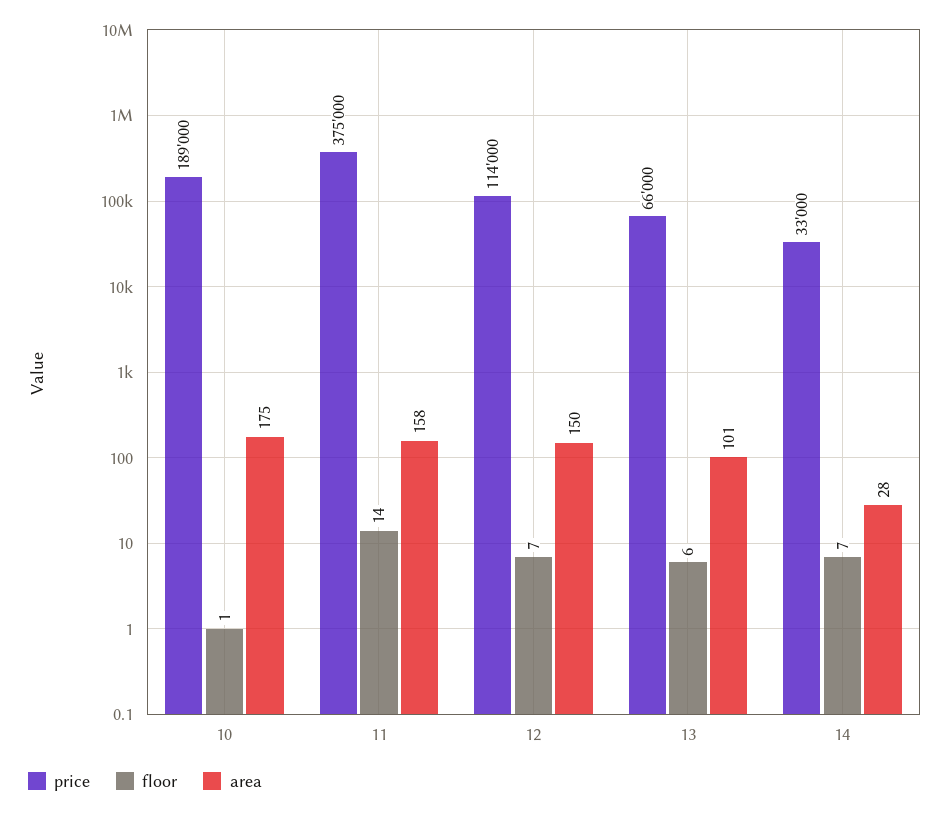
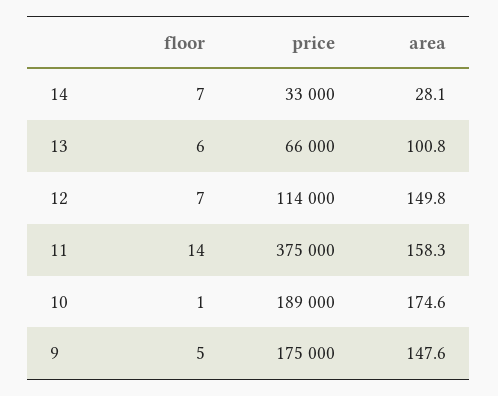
  {
    "price": {
      "10": 189000,
      "11": 375000,
      "12": 114000,
      "13": 66000,
-     "14": 33000
+     "14": 33000,
+     "9": 175000
    },
    "floor": {
      "10": 1,
      "11": 14,
      "12": 7,
      "13": 6,
-     "14": 7
+     "14": 7,
+     "9": 5
    },
    "area": {
      "10": 174.6,
      "11": 158.3,
      "12": 149.8,
      "13": 100.8,
-     "14": 28.1
+     "14": 28.1,
+     "9": 147.6
    }
  }

